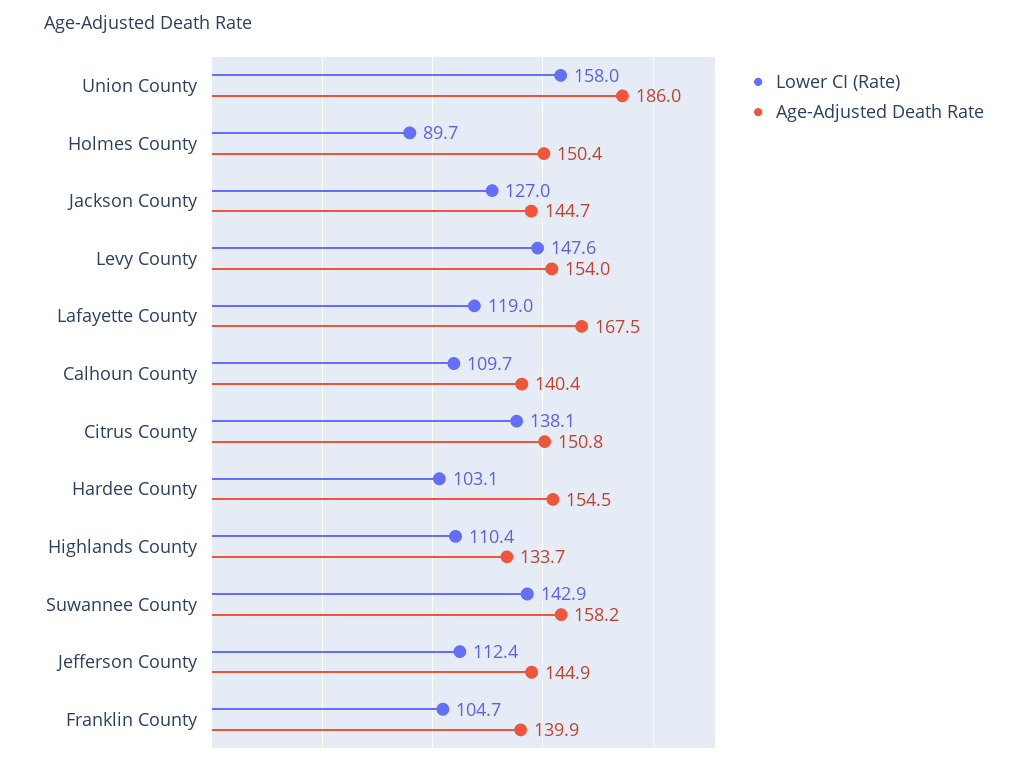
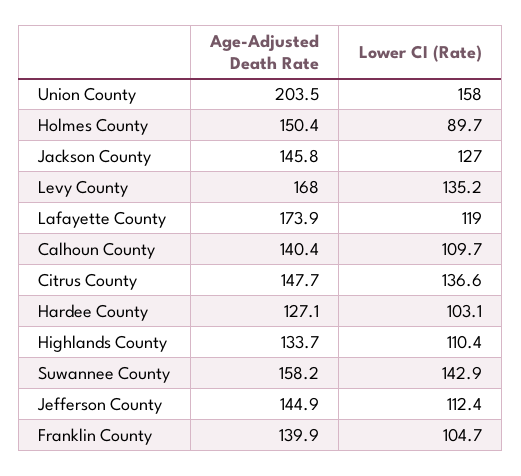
  {
    "Lower CI (Rate)": {
      "Union County": 158,
      "Holmes County": 89.7,
      "Jackson County": 127,
-     "Levy County": 147.6,
+     "Levy County": 135.2,
      "Lafayette County": 119,
      "Calhoun County": 109.7,
-     "Citrus County": 138.1,
+     "Citrus County": 136.6,
      "Hardee County": 103.1,
      "Highlands County": 110.4,
      "Suwannee County": 142.9,
      "Jefferson County": 112.4,
      "Franklin County": 104.7
    },
    "Age-Adjusted Death Rate": {
-     "Union County": 186,
+     "Union County": 203.5,
      "Holmes County": 150.4,
-     "Jackson County": 144.7,
+     "Jackson County": 145.8,
-     "Levy County": 154,
+     "Levy County": 168,
-     "Lafayette County": 167.5,
+     "Lafayette County": 173.9,
      "Calhoun County": 140.4,
-     "Citrus County": 150.8,
+     "Citrus County": 147.7,
-     "Hardee County": 154.5,
+     "Hardee County": 127.1,
      "Highlands County": 133.7,
      "Suwannee County": 158.2,
      "Jefferson County": 144.9,
      "Franklin County": 139.9
    }
  }

